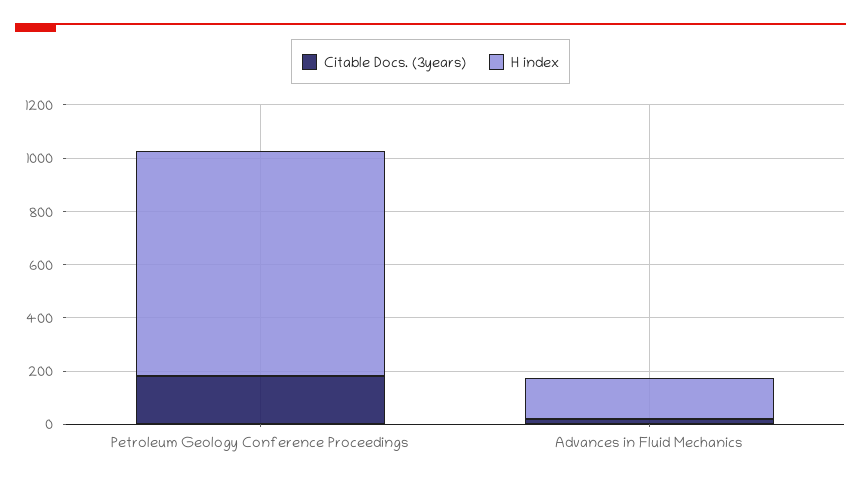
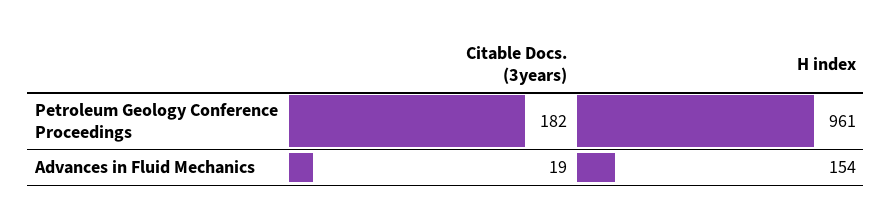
  {
    "Citable Docs. (3years)": {
      "Petroleum Geology Conference Proceedings": 182,
      "Advances in Fluid Mechanics": 19
    },
    "H index": {
-     "Petroleum Geology Conference Proceedings": 850,
+     "Petroleum Geology Conference Proceedings": 961,
      "Advances in Fluid Mechanics": 154
    }
  }

